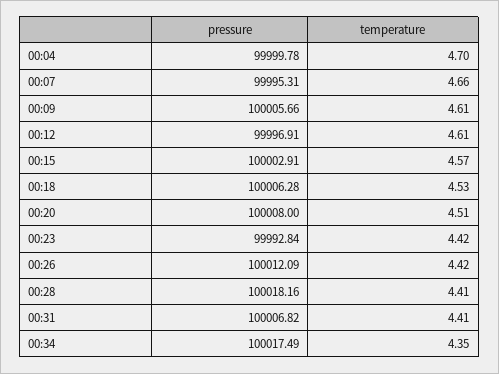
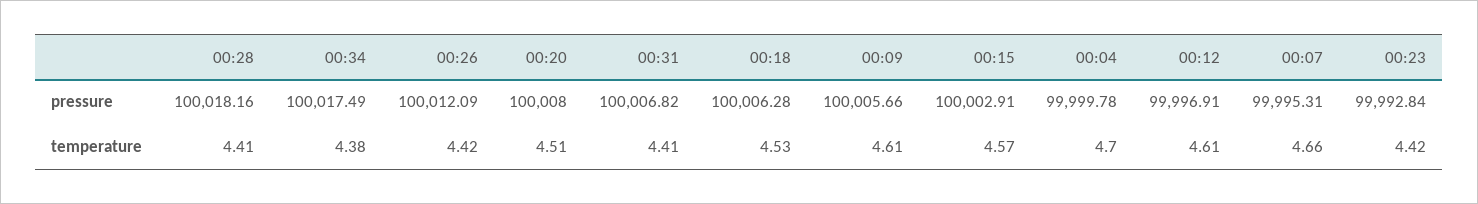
  {
    "pressure": {
      "00:04": 99999.78,
      "00:07": 99995.31,
      "00:09": 100005.66,
      "00:12": 99996.91,
      "00:15": 100002.91,
      "00:18": 100006.28,
      "00:20": 100008,
      "00:23": 99992.84,
      "00:26": 100012.09,
      "00:28": 100018.16,
      "00:31": 100006.82,
      "00:34": 100017.49
    },
    "temperature": {
      "00:04": 4.7,
      "00:07": 4.66,
      "00:09": 4.61,
      "00:12": 4.61,
      "00:15": 4.57,
      "00:18": 4.53,
      "00:20": 4.51,
      "00:23": 4.42,
      "00:26": 4.42,
      "00:28": 4.41,
      "00:31": 4.41,
-     "00:34": 4.35
+     "00:34": 4.38
    }
  }

